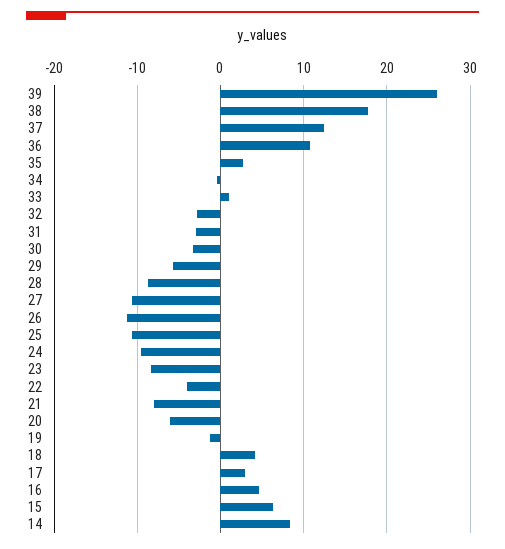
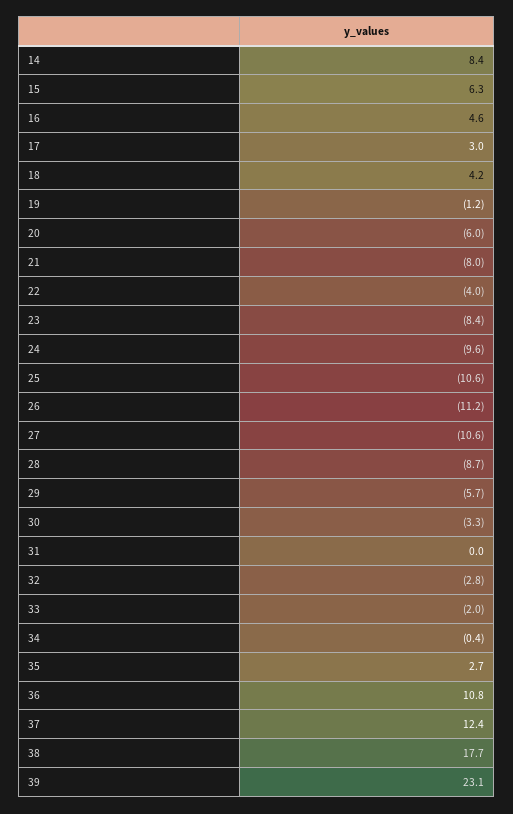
  {
-   "39": 26,
+   "39": 23.1,
    "38": 17.7,
    "37": 12.4,
    "36": 10.8,
    "35": 2.7,
    "34": -0.4,
-   "33": 1,
+   "33": -2,
    "32": -2.8,
-   "31": -3,
+   "31": 0,
    "30": -3.3,
    "29": -5.7,
    "28": -8.7,
    "27": -10.6,
    "26": -11.2,
    "25": -10.6,
    "24": -9.6,
    "23": -8.4,
    "22": -4,
    "21": -8,
    "20": -6,
    "19": -1.2,
    "18": 4.2,
    "17": 3,
    "16": 4.6,
    "15": 6.3,
    "14": 8.4
  }

